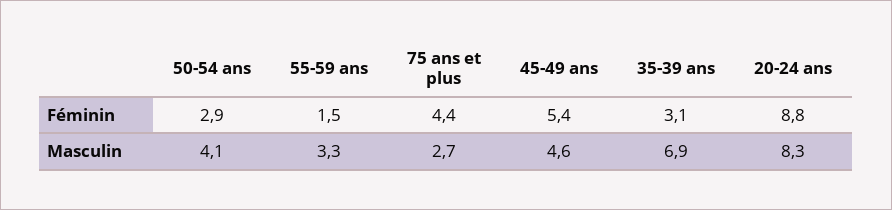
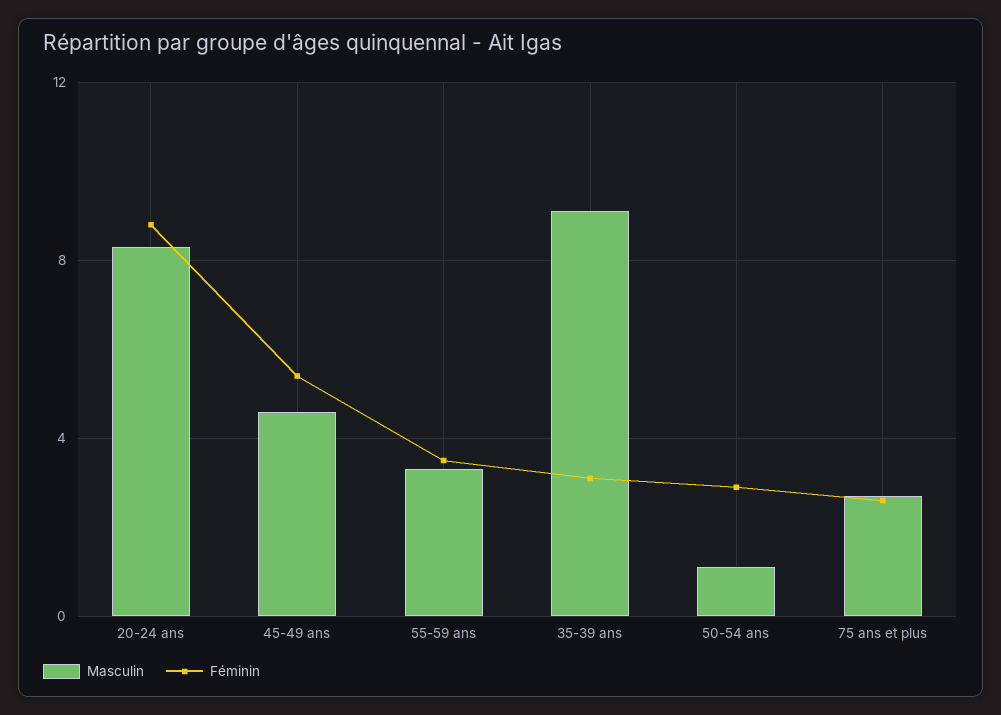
  {
    "Féminin": {
      "50-54 ans": 2.9,
-     "55-59 ans": 1.5,
+     "55-59 ans": 3.5,
-     "75 ans et plus": 4.4,
+     "75 ans et plus": 2.5,
      "45-49 ans": 5.4,
      "35-39 ans": 3.1,
      "20-24 ans": 8.8
    },
    "Masculin": {
-     "50-54 ans": 4.1,
+     "50-54 ans": 1,
      "55-59 ans": 3.3,
      "75 ans et plus": 2.7,
      "45-49 ans": 4.6,
-     "35-39 ans": 6.9,
+     "35-39 ans": 9,
      "20-24 ans": 8.3
    }
  }

